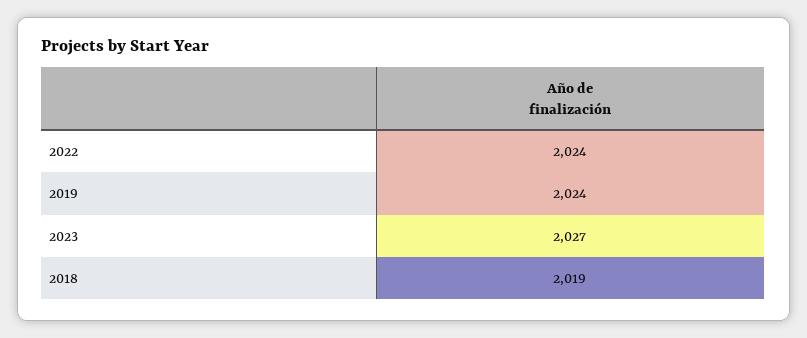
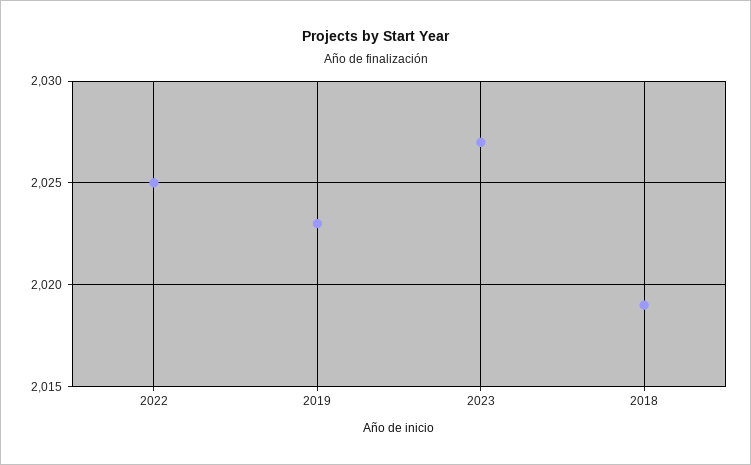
  {
-   "2022": 2024,
+   "2022": 2025,
-   "2019": 2024,
+   "2019": 2023,
    "2023": 2027,
    "2018": 2019
  }

